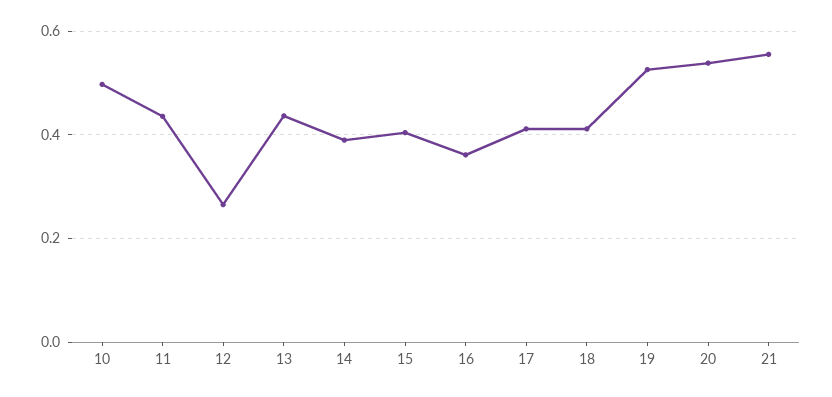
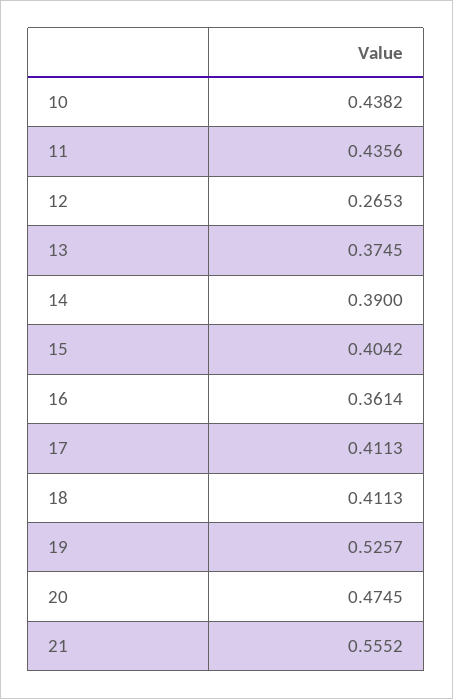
  {
-   "10": 0.5,
+   "10": 0.4382,
    "11": 0.4356,
    "12": 0.2653,
-   "13": 0.44,
+   "13": 0.3745,
    "14": 0.39,
    "15": 0.4042,
    "16": 0.3614,
    "17": 0.4113,
    "18": 0.4113,
    "19": 0.5257,
-   "20": 0.54,
+   "20": 0.4745,
    "21": 0.5552
  }

